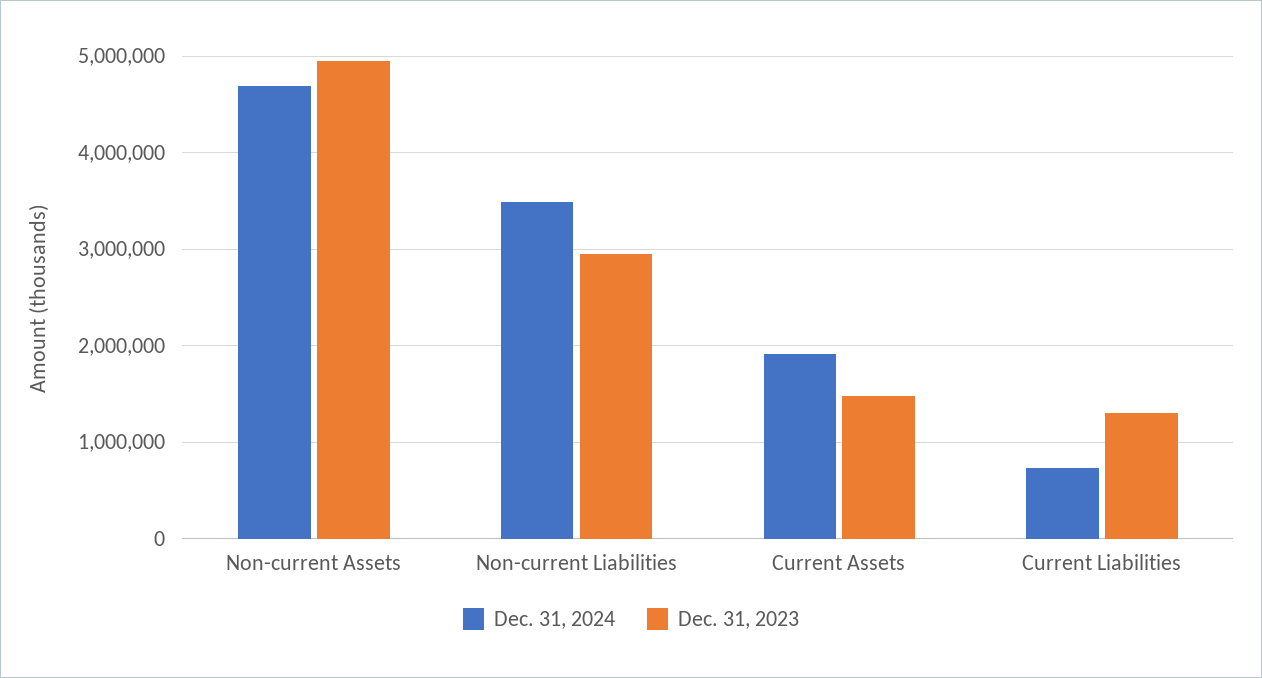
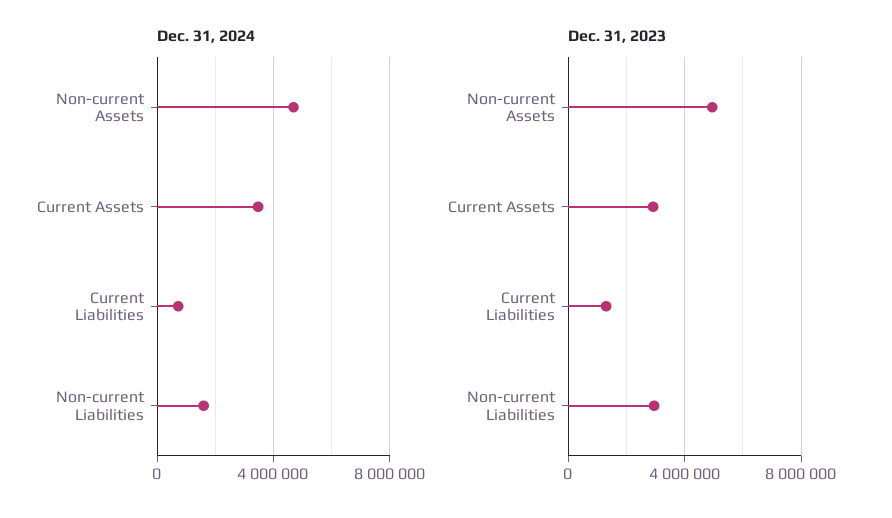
  {
    "Dec. 31, 2024": {
      "Non-current Assets": 4700000,
-     "Non-current Liabilities": 3500000,
+     "Non-current Liabilities": 1500000,
-     "Current Assets": 1900000,
+     "Current Assets": 3500000,
      "Current Liabilities": 700000
    },
    "Dec. 31, 2023": {
      "Non-current Assets": 4900000,
      "Non-current Liabilities": 3000000,
-     "Current Assets": 1500000,
+     "Current Assets": 3000000,
      "Current Liabilities": 1300000
    }
  }

